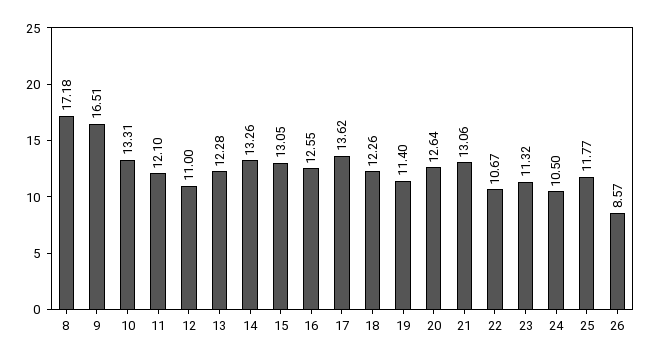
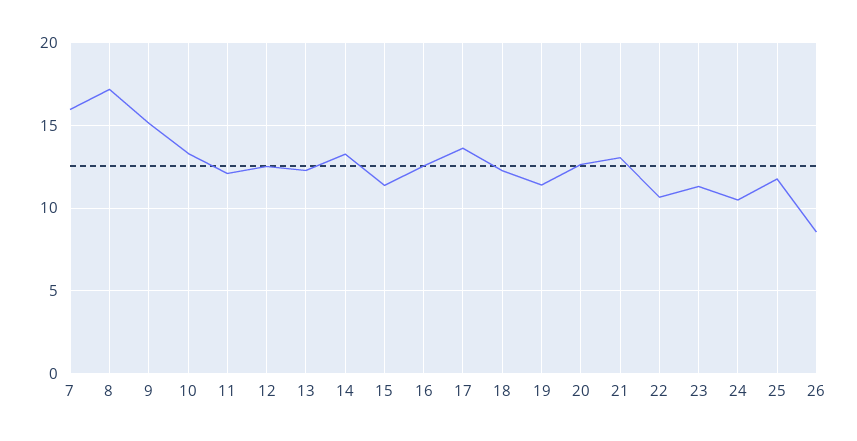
  {
    "8": 17.18,
-   "9": 16.51,
+   "9": 15,
    "10": 13.31,
    "11": 12.1,
-   "12": 11,
+   "12": 12.5,
    "13": 12.28,
    "14": 13.26,
-   "15": 13.05,
+   "15": 11.5,
    "16": 12.55,
    "17": 13.62,
    "18": 12.26,
    "19": 11.4,
    "20": 12.64,
    "21": 13.06,
    "22": 10.67,
    "23": 11.32,
    "24": 10.5,
    "25": 11.77,
-   "26": 8.57
+   "26": 8.57,
+   "7": 16
  }

